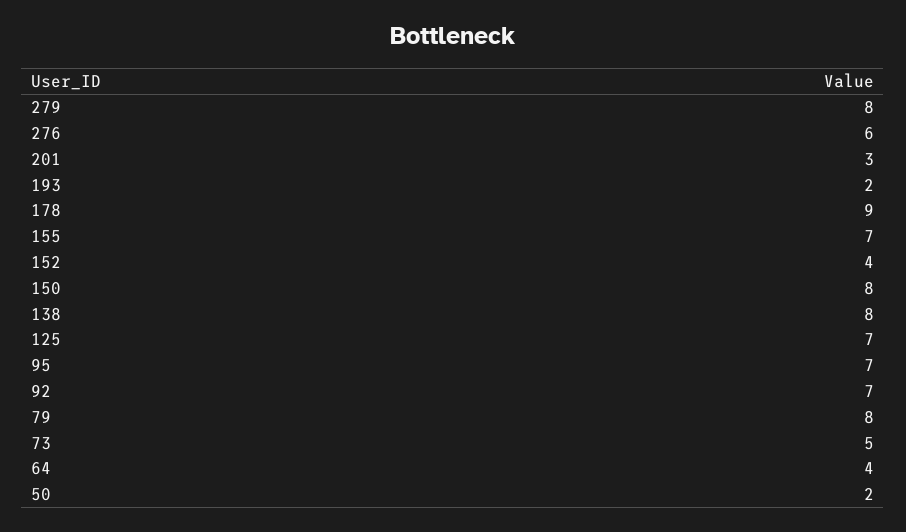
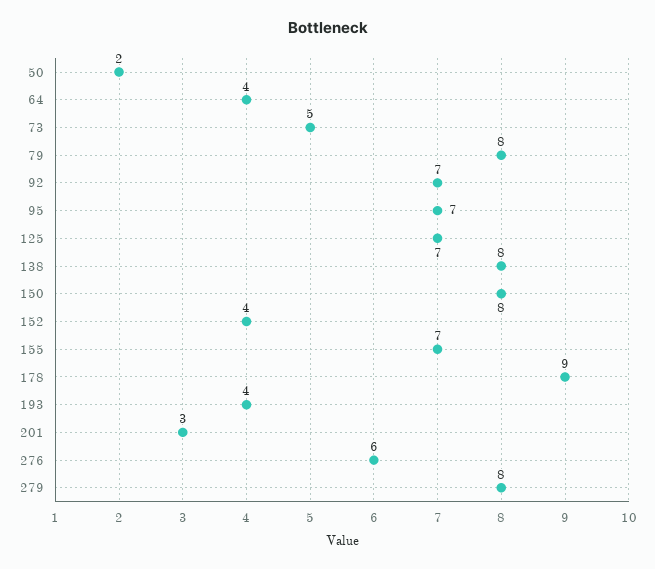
  {
    "279": 8,
    "276": 6,
    "201": 3,
-   "193": 2,
+   "193": 4,
    "178": 9,
    "155": 7,
    "152": 4,
    "150": 8,
    "138": 8,
    "125": 7,
    "95": 7,
    "92": 7,
    "79": 8,
    "73": 5,
    "64": 4,
    "50": 2
  }

